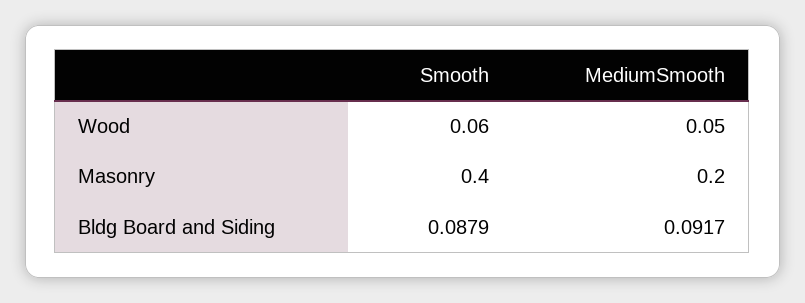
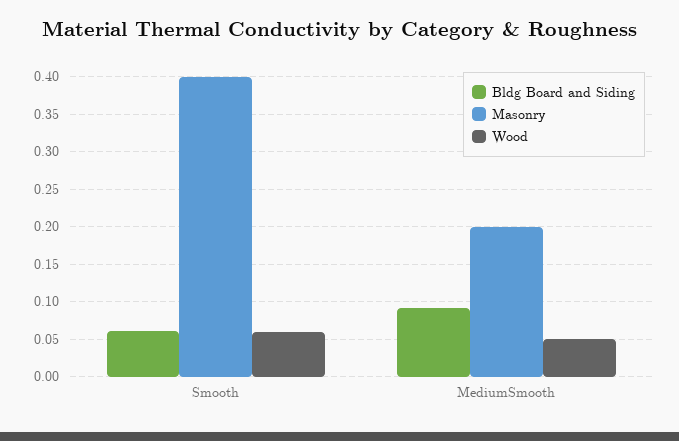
  {
    "Wood": {
      "Smooth": 0.06,
      "MediumSmooth": 0.05
    },
    "Masonry": {
      "Smooth": 0.4,
      "MediumSmooth": 0.2
    },
    "Bldg Board and Siding": {
-     "Smooth": 0.0879,
+     "Smooth": 0.06,
      "MediumSmooth": 0.0917
    }
  }

